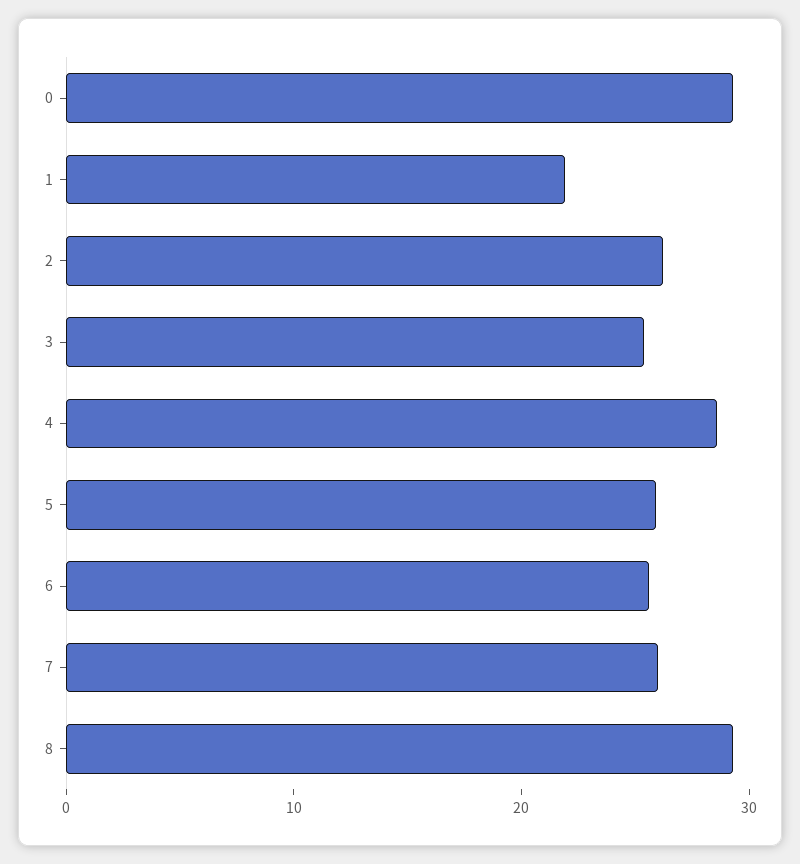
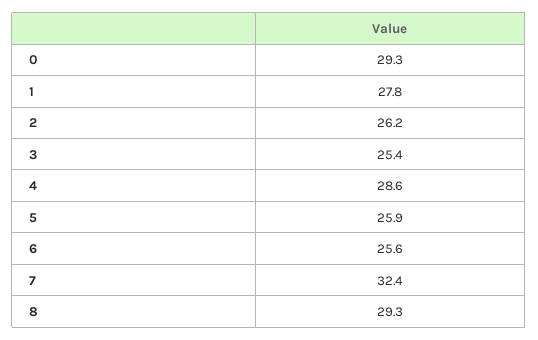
  {
    "0": 29.3,
-   "1": 22,
+   "1": 27.8,
    "2": 26.2,
    "3": 25.4,
    "4": 28.6,
    "5": 25.9,
    "6": 25.6,
-   "7": 26,
+   "7": 32.4,
    "8": 29.3
  }

